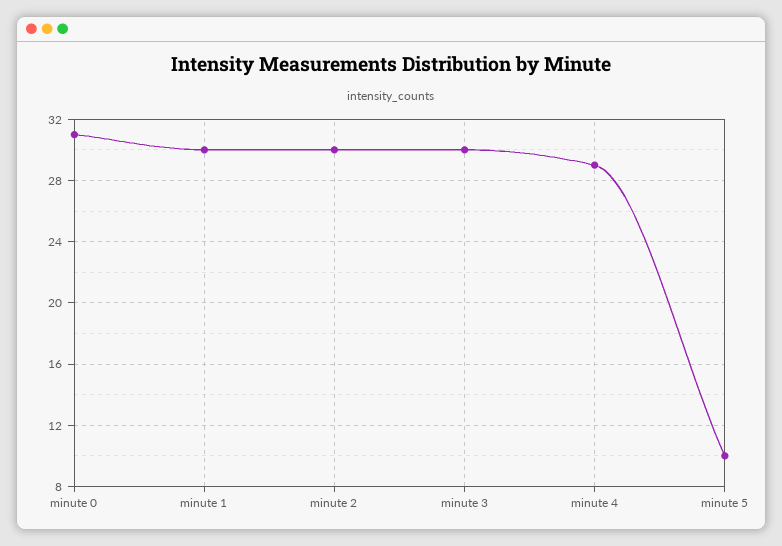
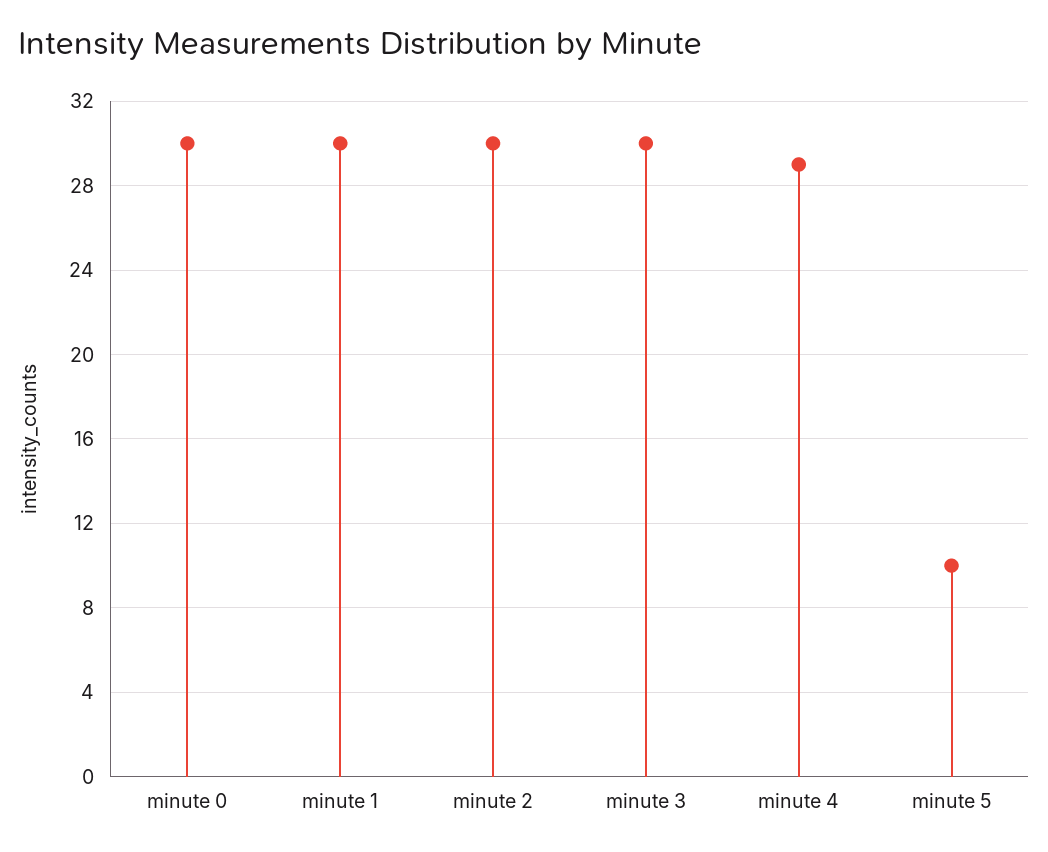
  {
-   "minute 0": 31,
+   "minute 0": 30,
    "minute 1": 30,
    "minute 2": 30,
    "minute 3": 30,
    "minute 4": 29,
    "minute 5": 10
  }

